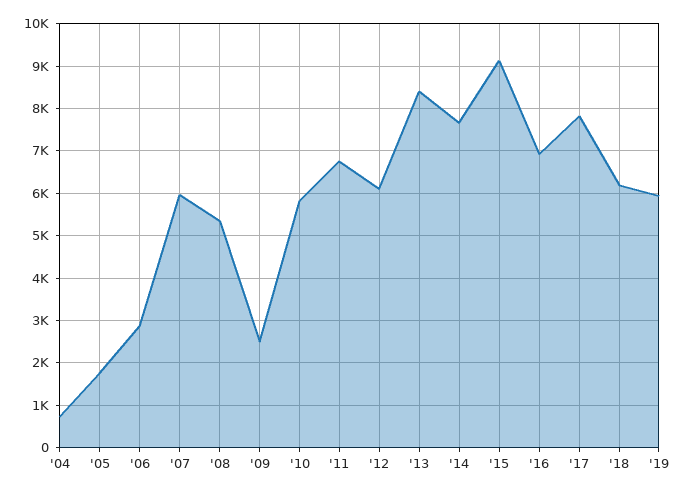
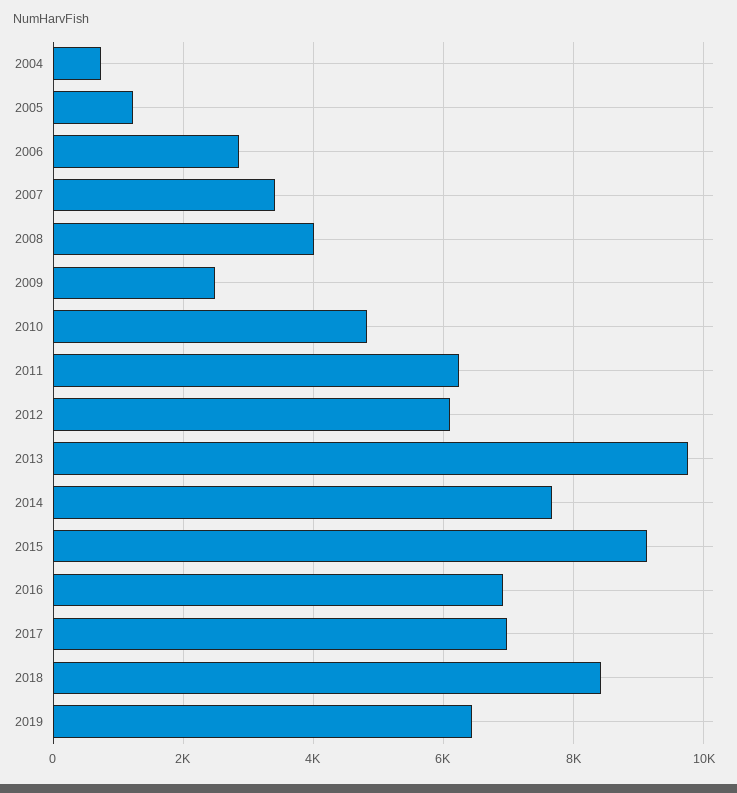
  {
    "'04": 800,
-   "'05": 1800,
+   "'05": 1200,
    "'06": 2800,
-   "'07": 6000,
+   "'07": 3400,
-   "'08": 5400,
+   "'08": 4000,
    "'09": 2400,
-   "'10": 5800,
+   "'10": 4800,
-   "'11": 6800,
+   "'11": 6200,
    "'12": 6200,
-   "'13": 8400,
+   "'13": 9800,
    "'14": 7600,
    "'15": 9200,
    "'16": 7000,
-   "'17": 7800,
+   "'17": 7000,
-   "'18": 6200,
+   "'18": 8400,
-   "'19": 6000
+   "'19": 6400
  }

